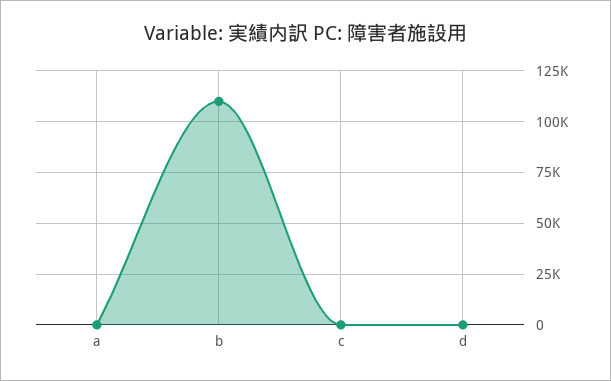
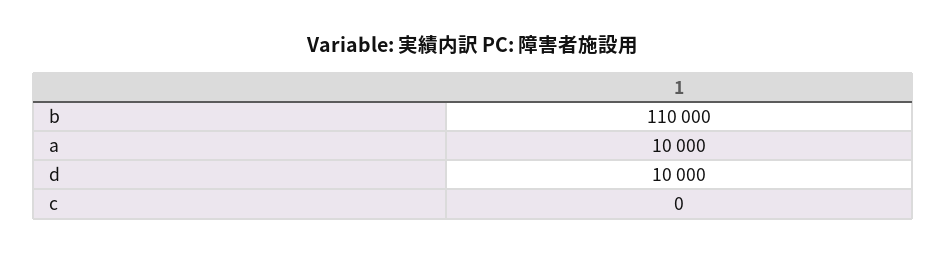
  {
-   "a": 0,
+   "a": 10000,
    "b": 110000,
    "c": 0,
-   "d": 0
+   "d": 10000
  }

